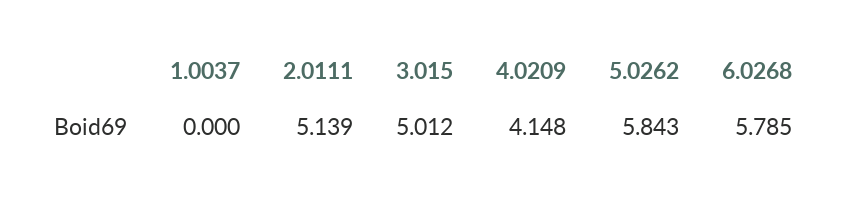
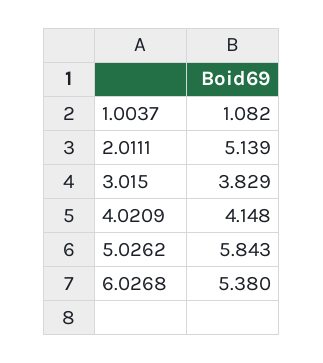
  {
-   "1.0037": 0,
+   "1.0037": 1.082,
    "2.0111": 5.139,
-   "3.015": 5.012,
+   "3.015": 3.829,
    "4.0209": 4.148,
    "5.0262": 5.843,
-   "6.0268": 5.785
+   "6.0268": 5.38
  }

